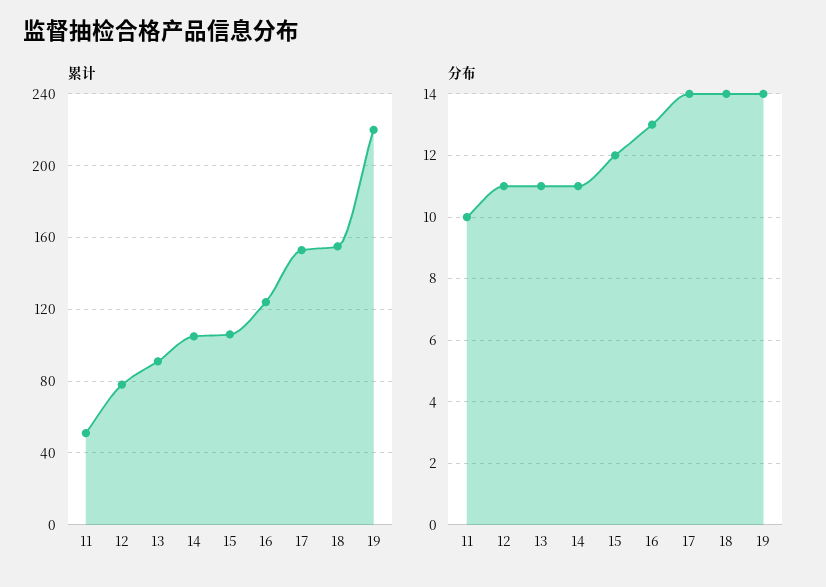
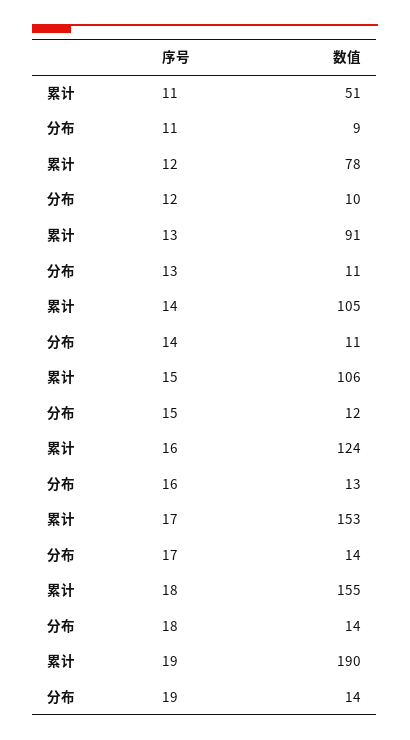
  {
    "累计": {
      "11": 51,
      "12": 78,
      "13": 91,
      "14": 105,
      "15": 106,
      "16": 124,
      "17": 153,
      "18": 155,
-     "19": 220
+     "19": 190
    },
    "分布": {
-     "11": 10,
+     "11": 9,
-     "12": 11,
+     "12": 10,
      "13": 11,
      "14": 11,
      "15": 12,
      "16": 13,
      "17": 14,
      "18": 14,
      "19": 14
    }
  }

